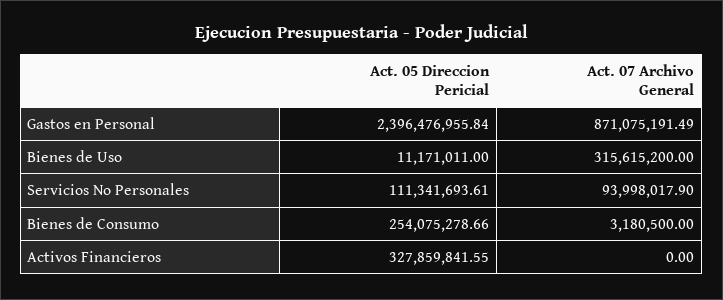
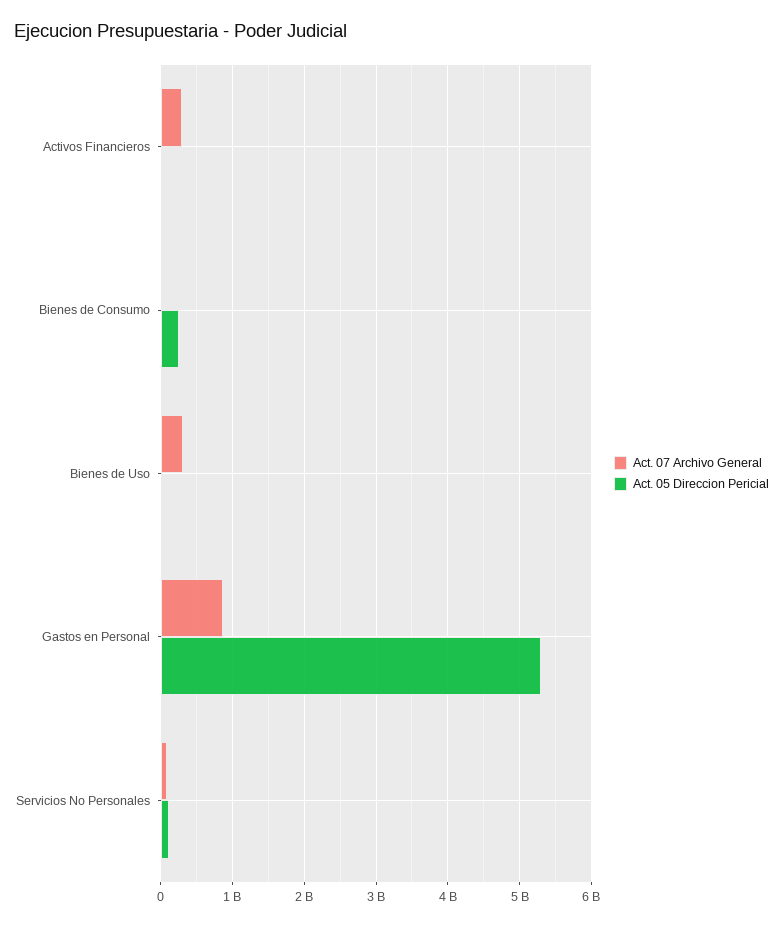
  {
    "Act. 05 Direccion Pericial": {
-     "Gastos en Personal": 2396476955.84,
+     "Gastos en Personal": 5300000000,
      "Bienes de Uso": 11171011,
      "Servicios No Personales": 111341693.61,
      "Bienes de Consumo": 254075278.66,
-     "Activos Financieros": 327859841.55
+     "Activos Financieros": 0
    },
    "Act. 07 Archivo General": {
      "Gastos en Personal": 871075191.49,
      "Bienes de Uso": 315615200,
      "Servicios No Personales": 93998017.9,
      "Bienes de Consumo": 3180500,
-     "Activos Financieros": 0
+     "Activos Financieros": 300000000
    }
  }

